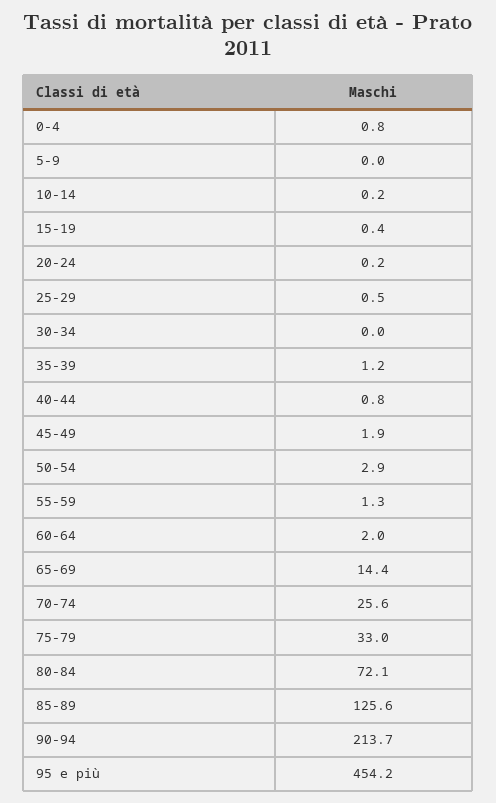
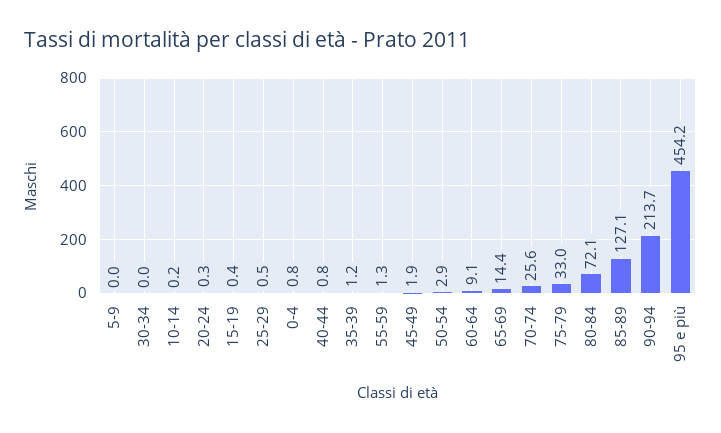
  {
    "0-4": 0.8,
    "5-9": 0,
    "10-14": 0.2,
    "15-19": 0.4,
-   "20-24": 0.2,
+   "20-24": 0.3,
    "25-29": 0.5,
    "30-34": 0,
    "35-39": 1.2,
    "40-44": 0.8,
    "45-49": 1.9,
    "50-54": 2.9,
    "55-59": 1.3,
-   "60-64": 2,
+   "60-64": 9.1,
    "65-69": 14.4,
    "70-74": 25.6,
    "75-79": 33,
    "80-84": 72.1,
-   "85-89": 125.6,
+   "85-89": 127.1,
    "90-94": 213.7,
    "95 e più": 454.2
  }

